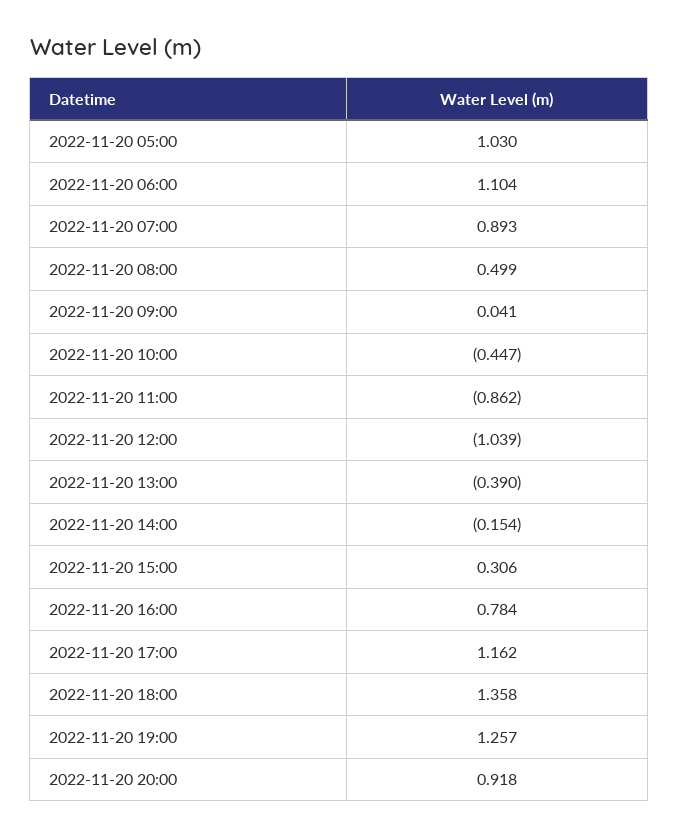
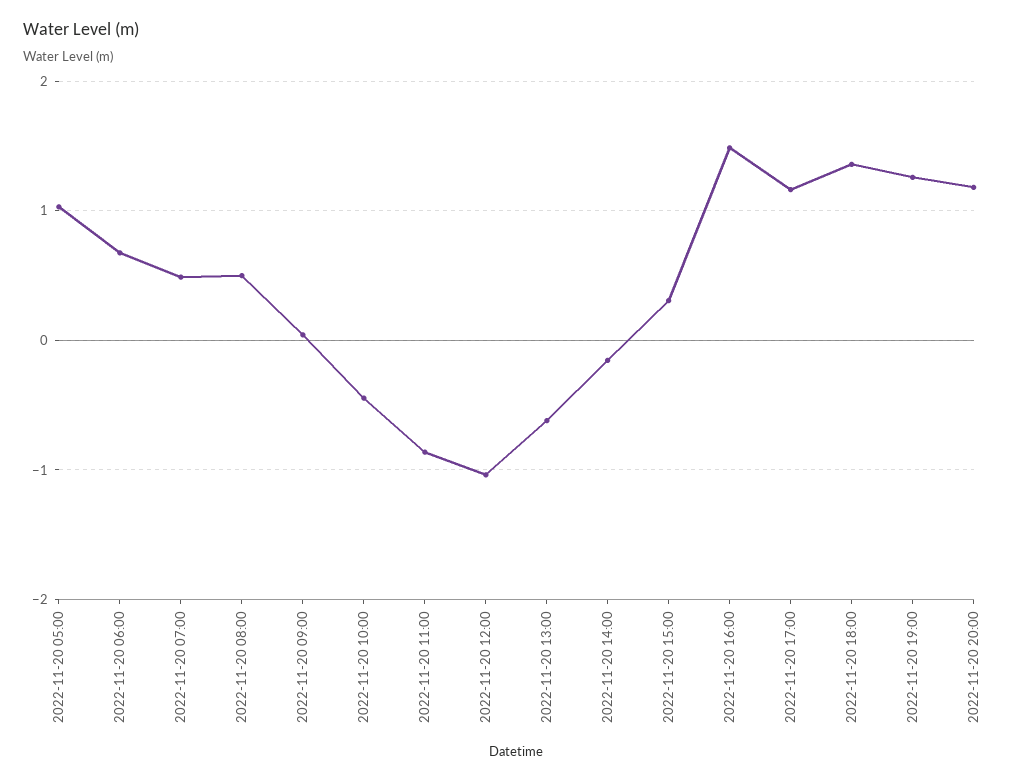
  {
    "2022-11-20 05:00": 1.03,
-   "2022-11-20 06:00": 1.104,
+   "2022-11-20 06:00": 0.7,
-   "2022-11-20 07:00": 0.893,
+   "2022-11-20 07:00": 0.5,
    "2022-11-20 08:00": 0.499,
    "2022-11-20 09:00": 0.041,
    "2022-11-20 10:00": -0.447,
    "2022-11-20 11:00": -0.862,
    "2022-11-20 12:00": -1.039,
-   "2022-11-20 13:00": -0.39,
+   "2022-11-20 13:00": -0.6,
    "2022-11-20 14:00": -0.154,
    "2022-11-20 15:00": 0.306,
-   "2022-11-20 16:00": 0.784,
+   "2022-11-20 16:00": 1.5,
    "2022-11-20 17:00": 1.162,
    "2022-11-20 18:00": 1.358,
    "2022-11-20 19:00": 1.257,
-   "2022-11-20 20:00": 0.918
+   "2022-11-20 20:00": 1.2
  }

